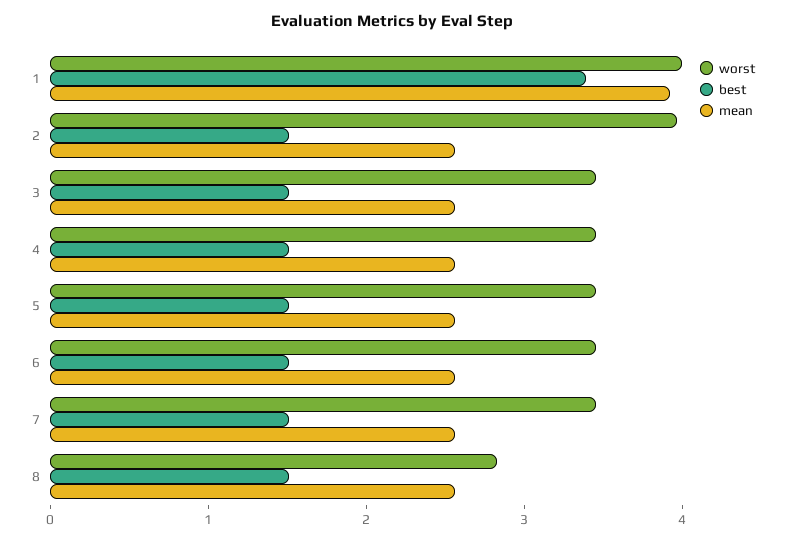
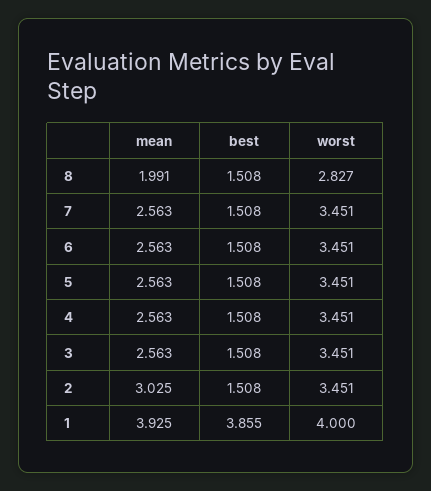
  {
    "worst": {
      "1": 4,
-     "2": 4,
+     "2": 3.451,
      "3": 3.451,
      "4": 3.451,
      "5": 3.451,
      "6": 3.451,
      "7": 3.451,
      "8": 2.827
    },
    "best": {
-     "1": 3.4,
+     "1": 3.855,
      "2": 1.508,
      "3": 1.508,
      "4": 1.508,
      "5": 1.508,
      "6": 1.508,
      "7": 1.508,
      "8": 1.508
    },
    "mean": {
      "1": 3.925,
-     "2": 2.6,
+     "2": 3.025,
      "3": 2.563,
      "4": 2.563,
      "5": 2.563,
      "6": 2.563,
      "7": 2.563,
-     "8": 2.6
+     "8": 1.991
    }
  }

